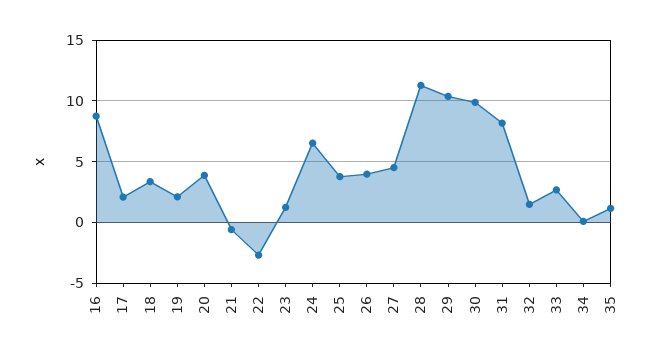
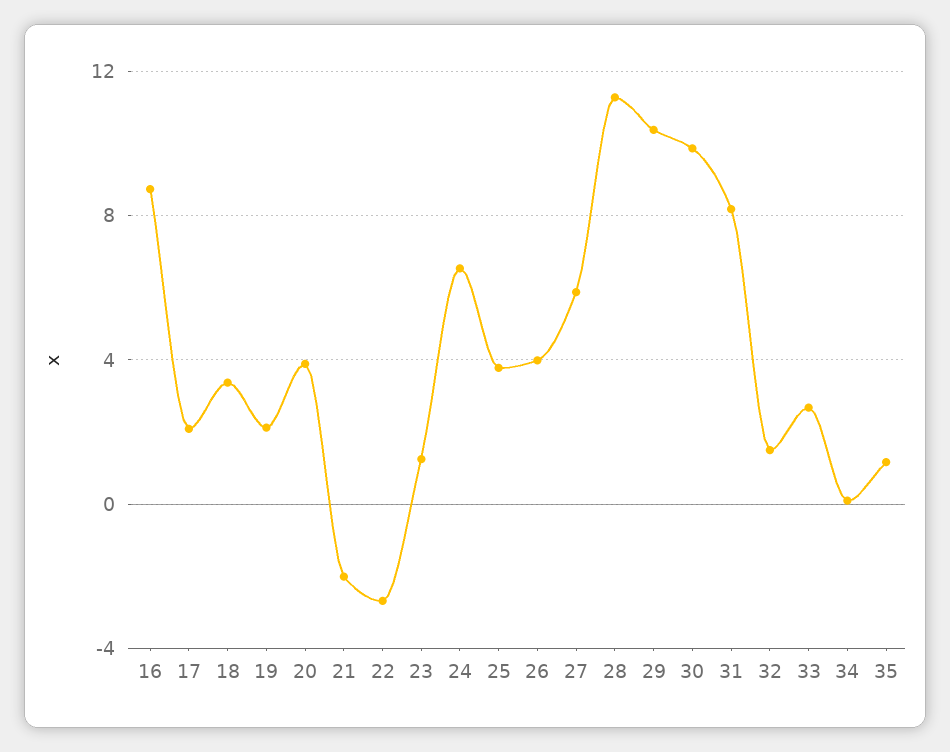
  {
    "16": 8.5,
    "17": 2,
    "18": 3.5,
    "19": 2,
    "20": 4,
-   "21": -0.5,
+   "21": -2,
    "22": -2.5,
    "23": 1.5,
    "24": 6.5,
    "25": 4,
    "26": 4,
-   "27": 4.5,
+   "27": 6,
    "28": 11.5,
    "29": 10.5,
    "30": 10,
    "31": 8,
    "32": 1.5,
    "33": 2.5,
    "34": 0,
    "35": 1
  }

